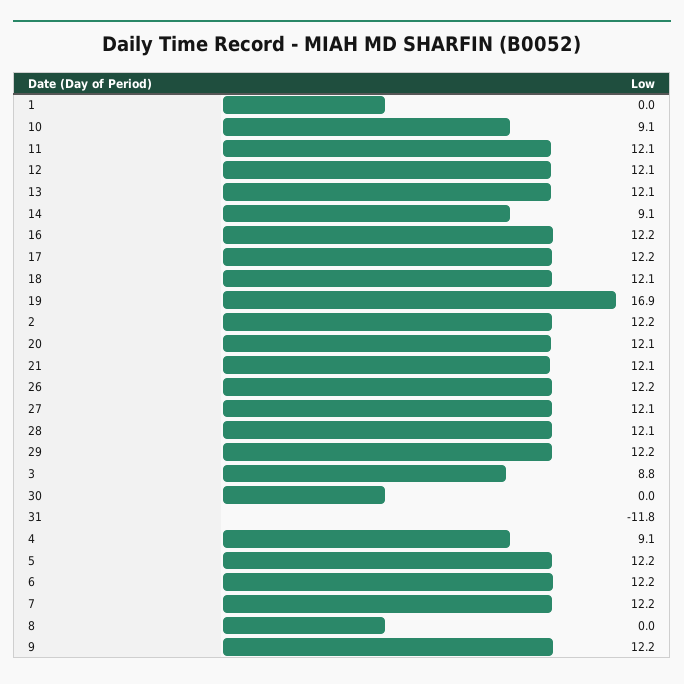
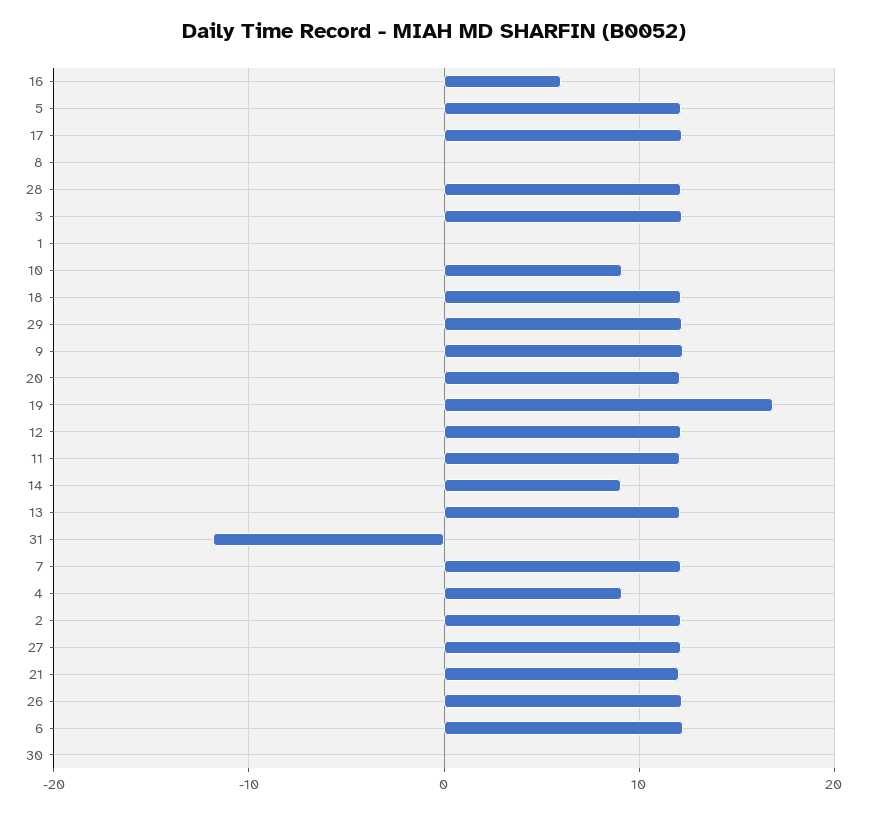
  {
    "1": 0,
    "10": 9.1,
    "11": 12.1,
    "12": 12.1,
    "13": 12.1,
    "14": 9.1,
-   "16": 12.2,
+   "16": 6,
    "17": 12.2,
    "18": 12.1,
    "19": 16.9,
    "2": 12.2,
    "20": 12.1,
    "21": 12.1,
    "26": 12.2,
    "27": 12.1,
    "28": 12.1,
    "29": 12.2,
-   "3": 8.8,
+   "3": 12,
    "30": 0,
    "31": -11.8,
    "4": 9.1,
    "5": 12.2,
    "6": 12.2,
    "7": 12.2,
    "8": 0,
    "9": 12.2
  }

